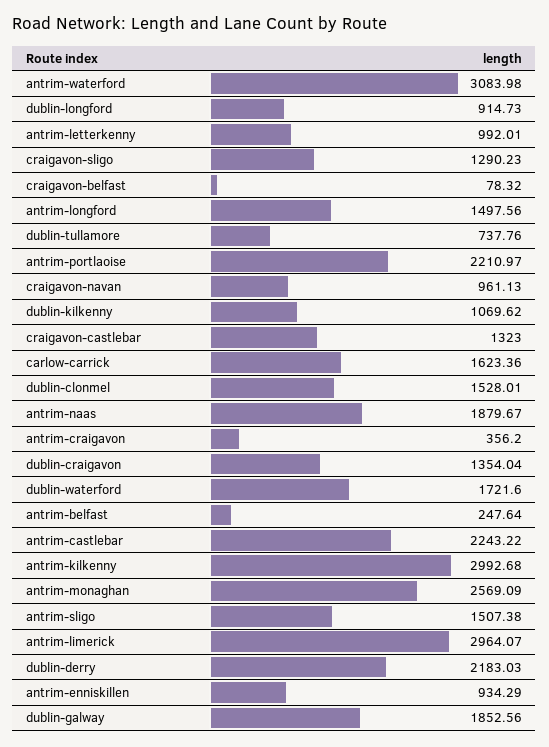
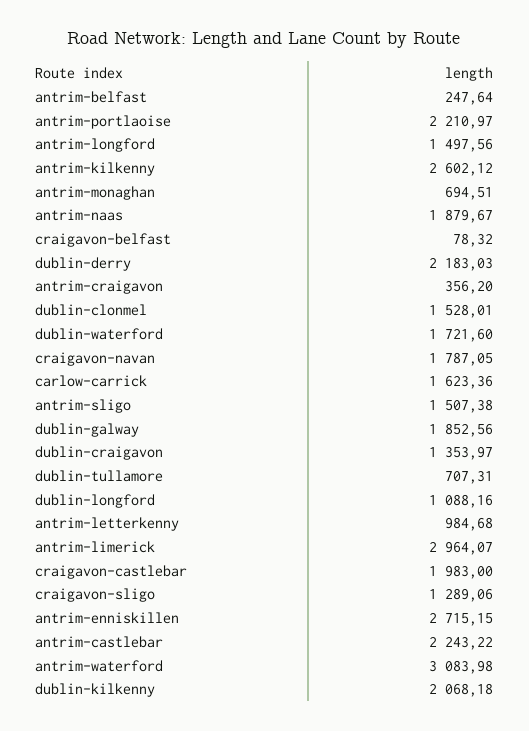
  {
    "antrim-waterford": 3083.98,
-   "dublin-longford": 914.73,
+   "dublin-longford": 1088.16,
-   "antrim-letterkenny": 992.01,
+   "antrim-letterkenny": 984.68,
-   "craigavon-sligo": 1290.23,
+   "craigavon-sligo": 1289.06,
    "craigavon-belfast": 78.32,
    "antrim-longford": 1497.56,
-   "dublin-tullamore": 737.76,
+   "dublin-tullamore": 707.31,
    "antrim-portlaoise": 2210.97,
-   "craigavon-navan": 961.13,
+   "craigavon-navan": 1787.05,
-   "dublin-kilkenny": 1069.62,
+   "dublin-kilkenny": 2068.18,
-   "craigavon-castlebar": 1323,
+   "craigavon-castlebar": 1983,
    "carlow-carrick": 1623.36,
    "dublin-clonmel": 1528.01,
    "antrim-naas": 1879.67,
    "antrim-craigavon": 356.2,
-   "dublin-craigavon": 1354.04,
+   "dublin-craigavon": 1353.97,
    "dublin-waterford": 1721.6,
    "antrim-belfast": 247.64,
    "antrim-castlebar": 2243.22,
-   "antrim-kilkenny": 2992.68,
+   "antrim-kilkenny": 2602.12,
-   "antrim-monaghan": 2569.09,
+   "antrim-monaghan": 694.51,
    "antrim-sligo": 1507.38,
    "antrim-limerick": 2964.07,
    "dublin-derry": 2183.03,
-   "antrim-enniskillen": 934.29,
+   "antrim-enniskillen": 2715.15,
    "dublin-galway": 1852.56
  }

